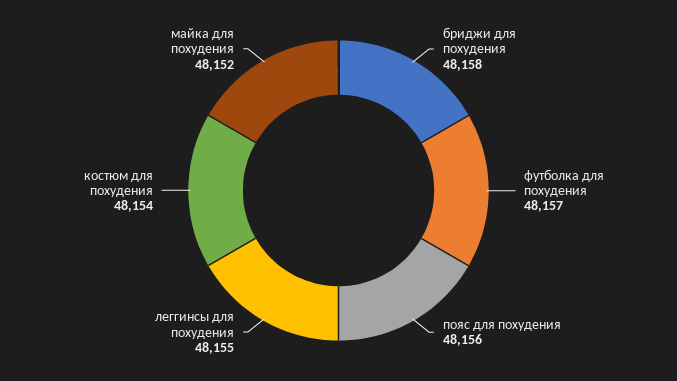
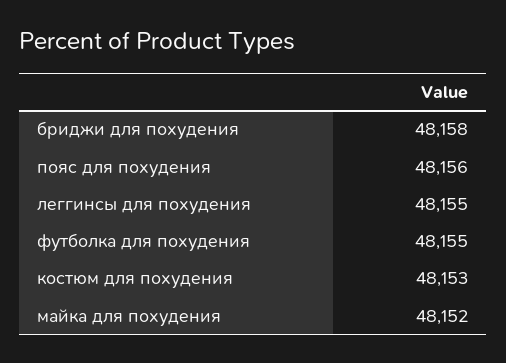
  {
    "бриджи для похудения": 48158,
-   "футболка для похудения": 48157,
+   "футболка для похудения": 48155,
    "пояс для похудения": 48156,
    "леггинсы для похудения": 48155,
-   "костюм для похудения": 48154,
+   "костюм для похудения": 48153,
    "майка для похудения": 48152
  }

